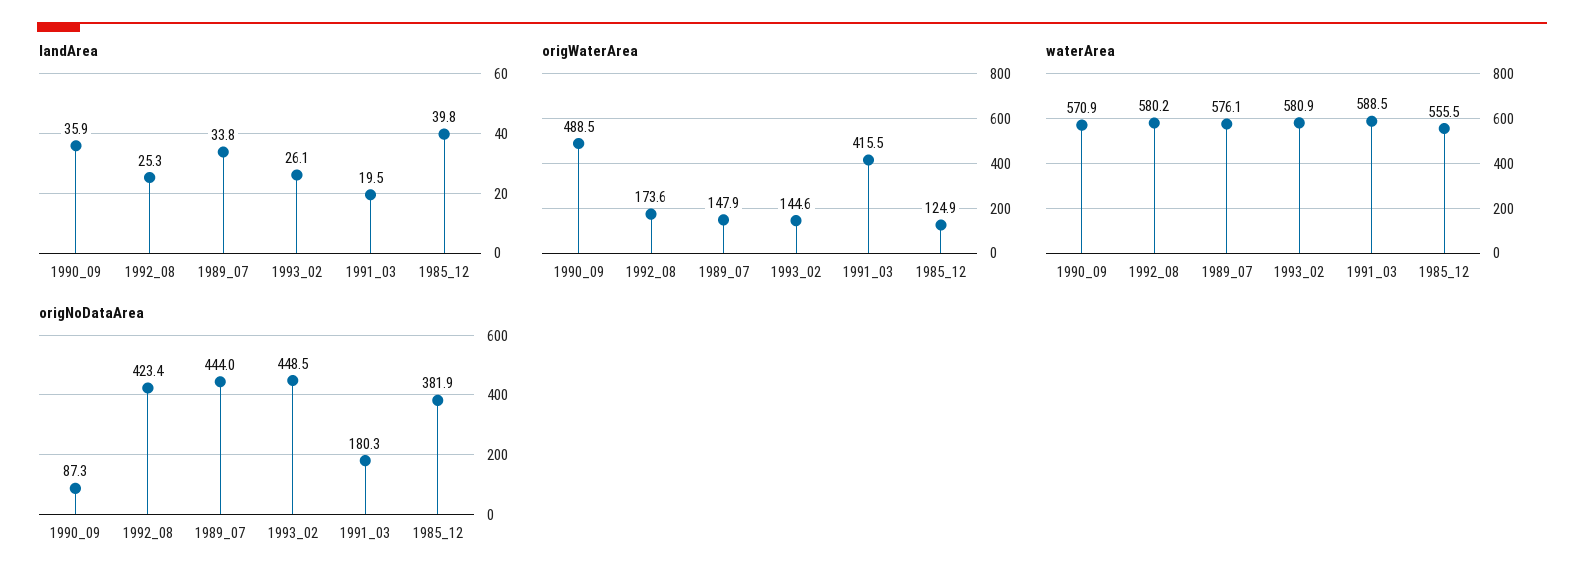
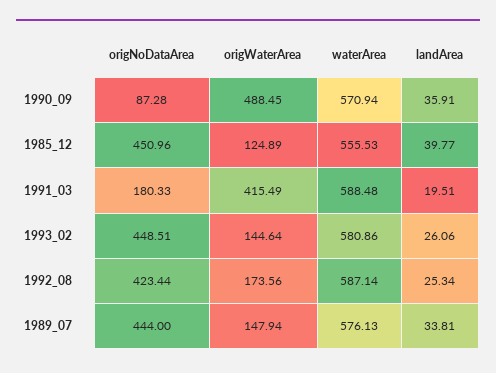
  {
    "landArea": {
      "1990_09": 35.91,
      "1992_08": 25.34,
      "1989_07": 33.81,
      "1993_02": 26.06,
      "1991_03": 19.51,
      "1985_12": 39.77
    },
    "origWaterArea": {
      "1990_09": 488.45,
      "1992_08": 173.56,
      "1989_07": 147.94,
      "1993_02": 144.64,
      "1991_03": 415.49,
      "1985_12": 124.89
    },
    "waterArea": {
      "1990_09": 570.94,
-     "1992_08": 580.2,
+     "1992_08": 587.14,
      "1989_07": 576.13,
      "1993_02": 580.86,
      "1991_03": 588.48,
      "1985_12": 555.53
    },
    "origNoDataArea": {
      "1990_09": 87.28,
      "1992_08": 423.44,
      "1989_07": 444,
      "1993_02": 448.51,
      "1991_03": 180.33,
-     "1985_12": 381.9
+     "1985_12": 450.96
    }
  }

